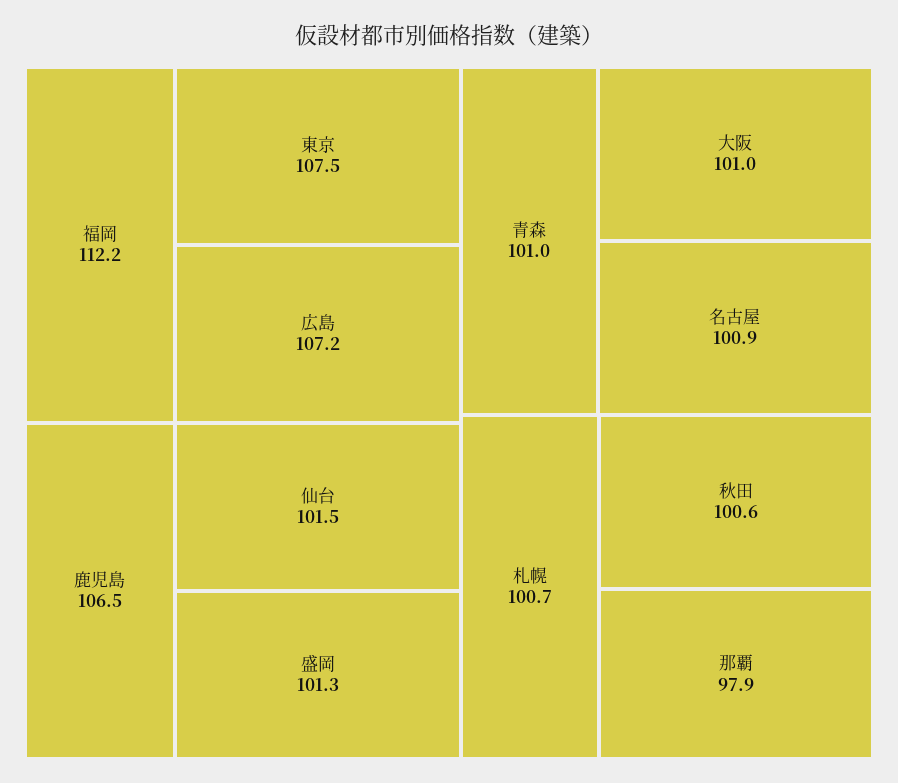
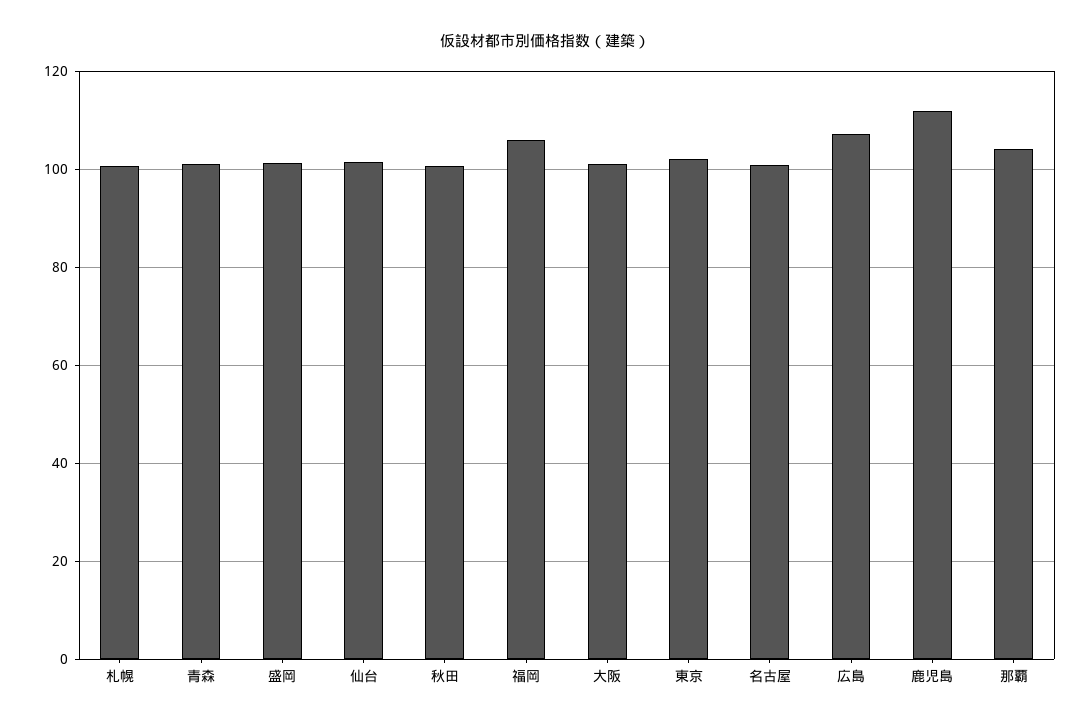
  {
-   "福岡": 112.2,
+   "福岡": 106,
-   "東京": 107.5,
+   "東京": 102,
    "広島": 107.2,
-   "鹿児島": 106.5,
+   "鹿児島": 112,
    "仙台": 101.5,
    "盛岡": 101.3,
    "青森": 101,
    "大阪": 101,
    "名古屋": 100.9,
    "札幌": 100.7,
    "秋田": 100.6,
-   "那覇": 97.9
+   "那覇": 104
  }

